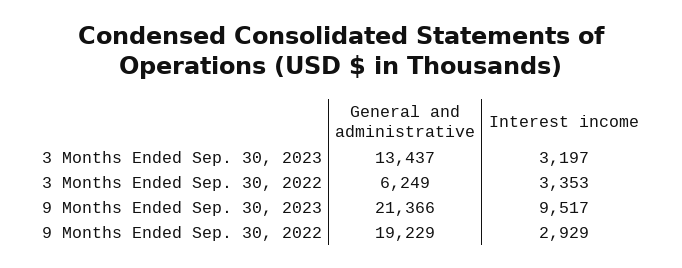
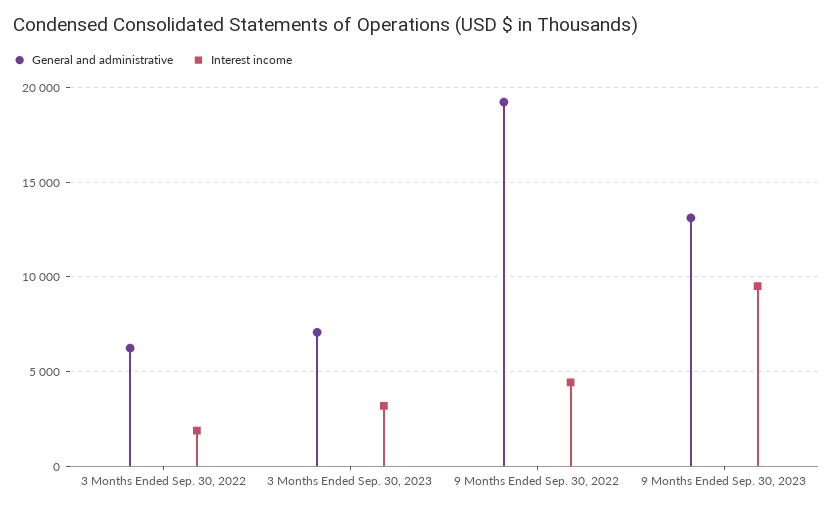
  {
    "General and administrative": {
-     "3 Months Ended Sep. 30, 2023": 13437,
+     "3 Months Ended Sep. 30, 2023": 7000,
      "3 Months Ended Sep. 30, 2022": 6249,
-     "9 Months Ended Sep. 30, 2023": 21366,
+     "9 Months Ended Sep. 30, 2023": 13000,
      "9 Months Ended Sep. 30, 2022": 19229
    },
    "Interest income": {
      "3 Months Ended Sep. 30, 2023": 3197,
-     "3 Months Ended Sep. 30, 2022": 3353,
+     "3 Months Ended Sep. 30, 2022": 2000,
      "9 Months Ended Sep. 30, 2023": 9517,
-     "9 Months Ended Sep. 30, 2022": 2929
+     "9 Months Ended Sep. 30, 2022": 4500
    }
  }

